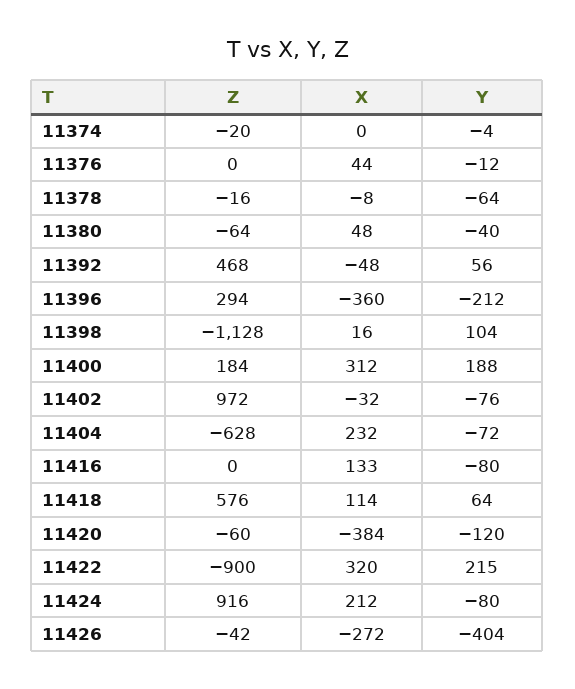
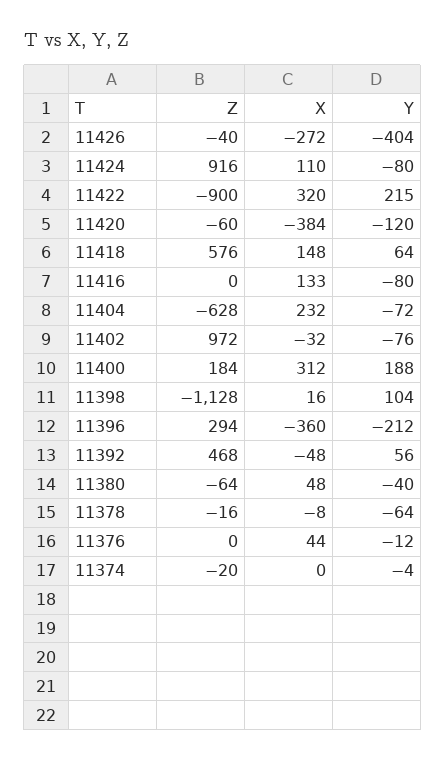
  {
    "Z": {
      "11374": -20,
      "11376": 0,
      "11378": -16,
      "11380": -64,
      "11392": 468,
      "11396": 294,
      "11398": -1128,
      "11400": 184,
      "11402": 972,
      "11404": -628,
      "11416": 0,
      "11418": 576,
      "11420": -60,
      "11422": -900,
      "11424": 916,
-     "11426": -42
+     "11426": -40
    },
    "X": {
      "11374": 0,
      "11376": 44,
      "11378": -8,
      "11380": 48,
      "11392": -48,
      "11396": -360,
      "11398": 16,
      "11400": 312,
      "11402": -32,
      "11404": 232,
      "11416": 133,
-     "11418": 114,
+     "11418": 148,
      "11420": -384,
      "11422": 320,
-     "11424": 212,
+     "11424": 110,
      "11426": -272
    },
    "Y": {
      "11374": -4,
      "11376": -12,
      "11378": -64,
      "11380": -40,
      "11392": 56,
      "11396": -212,
      "11398": 104,
      "11400": 188,
      "11402": -76,
      "11404": -72,
      "11416": -80,
      "11418": 64,
      "11420": -120,
      "11422": 215,
      "11424": -80,
      "11426": -404
    }
  }

